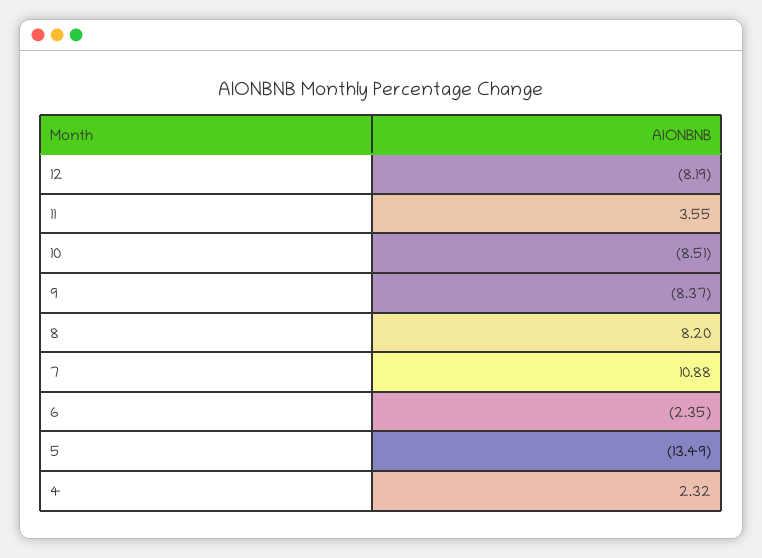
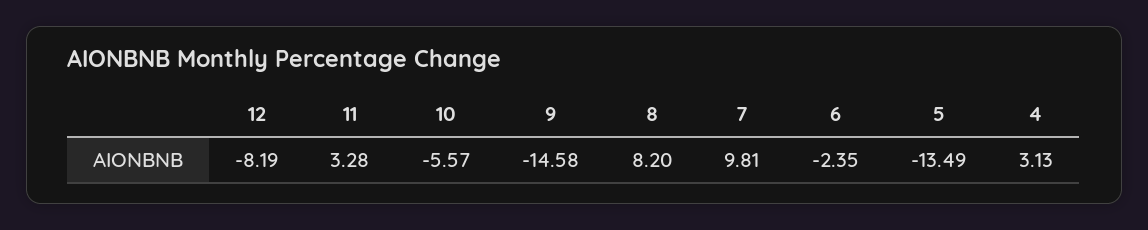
  {
    "12": -8.19,
-   "11": 3.55,
+   "11": 3.28,
-   "10": -8.51,
+   "10": -5.57,
-   "9": -8.37,
+   "9": -14.58,
    "8": 8.2,
-   "7": 10.88,
+   "7": 9.81,
    "6": -2.35,
    "5": -13.49,
-   "4": 2.32
+   "4": 3.13
  }

